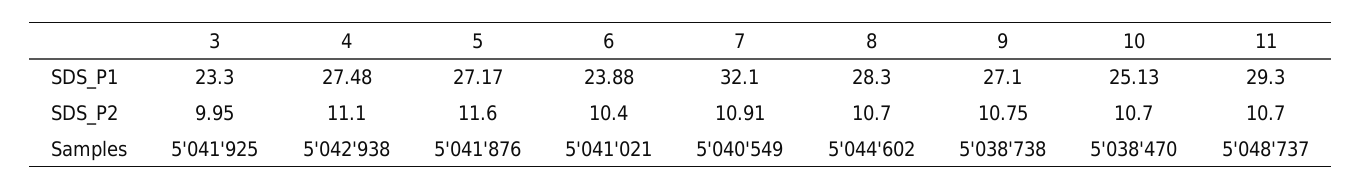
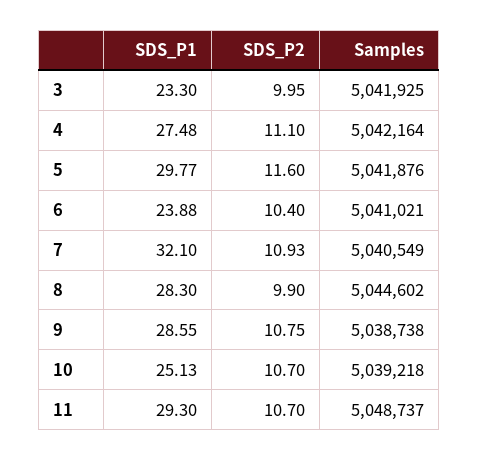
  {
    "3": {
      "SDS_P1": 23.3,
      "SDS_P2": 9.95,
      "Samples": 5041925
    },
    "4": {
      "SDS_P1": 27.48,
      "SDS_P2": 11.1,
-     "Samples": 5042938
+     "Samples": 5042164
    },
    "5": {
-     "SDS_P1": 27.17,
+     "SDS_P1": 29.77,
      "SDS_P2": 11.6,
      "Samples": 5041876
    },
    "6": {
      "SDS_P1": 23.88,
      "SDS_P2": 10.4,
      "Samples": 5041021
    },
    "7": {
      "SDS_P1": 32.1,
-     "SDS_P2": 10.91,
+     "SDS_P2": 10.93,
      "Samples": 5040549
    },
    "8": {
      "SDS_P1": 28.3,
-     "SDS_P2": 10.7,
+     "SDS_P2": 9.9,
      "Samples": 5044602
    },
    "9": {
-     "SDS_P1": 27.1,
+     "SDS_P1": 28.55,
      "SDS_P2": 10.75,
      "Samples": 5038738
    },
    "10": {
      "SDS_P1": 25.13,
      "SDS_P2": 10.7,
-     "Samples": 5038470
+     "Samples": 5039218
    },
    "11": {
      "SDS_P1": 29.3,
      "SDS_P2": 10.7,
      "Samples": 5048737
    }
  }

